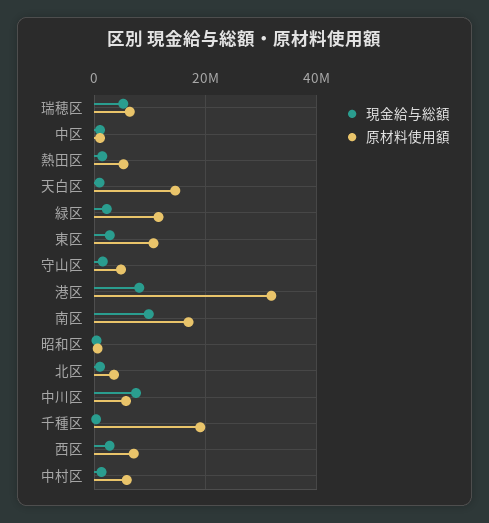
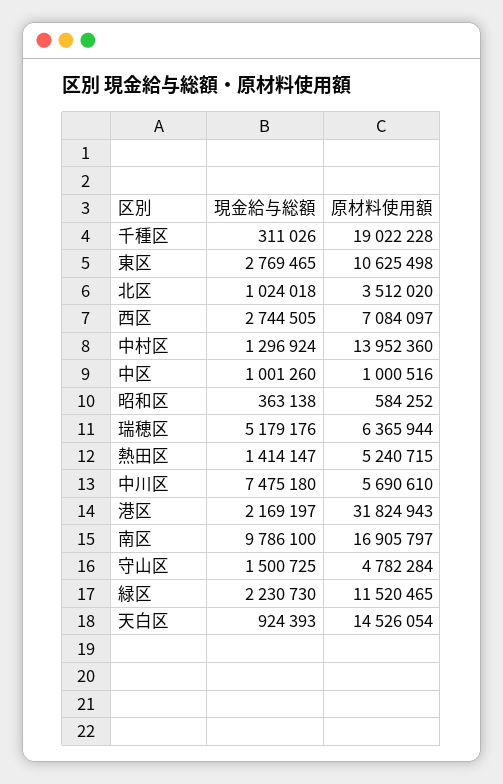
  {
    "現金給与総額": {
      "瑞穂区": 5179176,
      "中区": 1001260,
      "熱田区": 1414147,
      "天白区": 924393,
      "緑区": 2230730,
      "東区": 2769465,
      "守山区": 1500725,
-     "港区": 8000000,
+     "港区": 2169197,
      "南区": 9786100,
      "昭和区": 363138,
      "北区": 1024018,
      "中川区": 7475180,
      "千種区": 311026,
      "西区": 2744505,
      "中村区": 1296924
    },
    "原材料使用額": {
      "瑞穂区": 6365944,
      "中区": 1000516,
      "熱田区": 5240715,
      "天白区": 14526054,
      "緑区": 11520465,
      "東区": 10625498,
      "守山区": 4782284,
      "港区": 31824943,
      "南区": 16905797,
      "昭和区": 584252,
      "北区": 3512020,
      "中川区": 5690610,
      "千種区": 19022228,
      "西区": 7084097,
-     "中村区": 6000000
+     "中村区": 13952360
    }
  }

